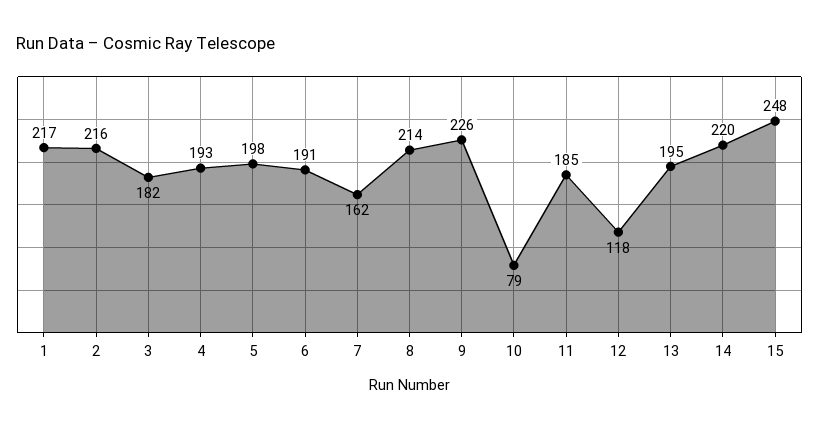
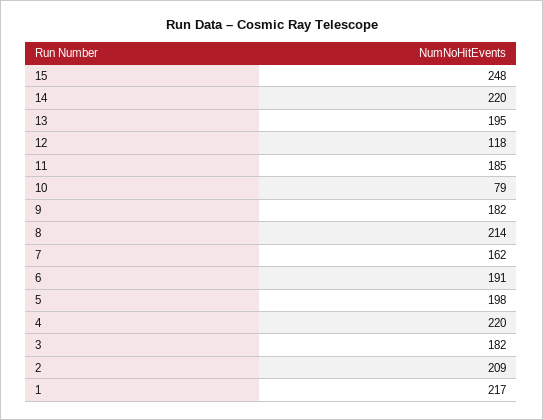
  {
    "1": 217,
-   "2": 216,
+   "2": 209,
    "3": 182,
-   "4": 193,
+   "4": 220,
    "5": 198,
    "6": 191,
    "7": 162,
    "8": 214,
-   "9": 226,
+   "9": 182,
    "10": 79,
    "11": 185,
    "12": 118,
    "13": 195,
    "14": 220,
    "15": 248
  }

